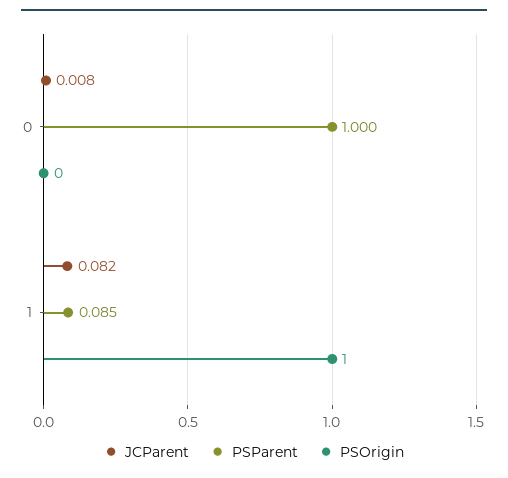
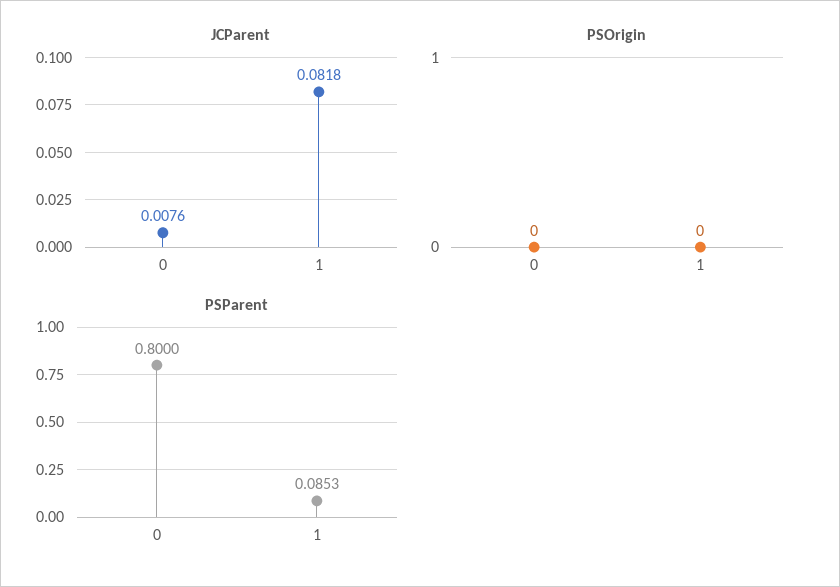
  {
    "JCParent": {
      "0": 0.0076,
      "1": 0.0818
    },
    "PSParent": {
-     "0": 1,
+     "0": 0.8,
      "1": 0.0853
    },
    "PSOrigin": {
      "0": 0,
-     "1": 1
+     "1": 0
    }
  }

